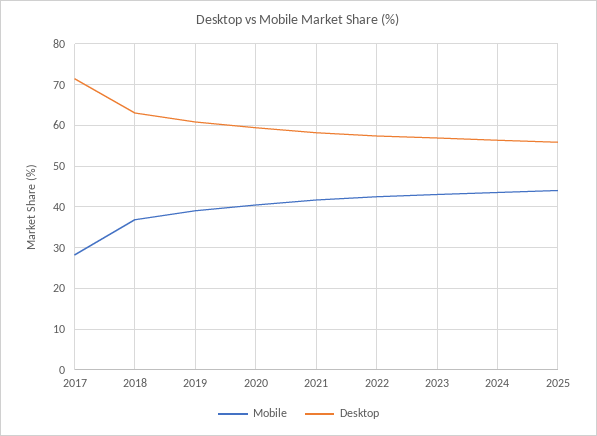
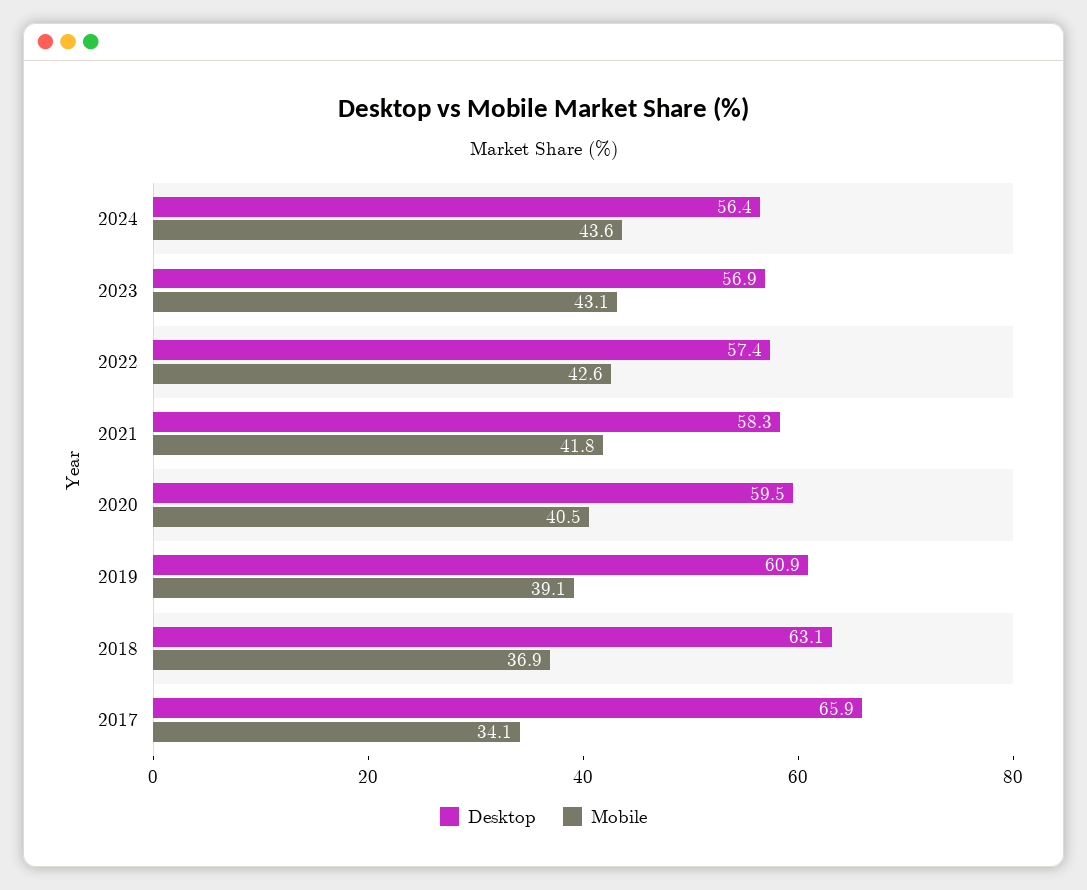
  {
    "Mobile": {
-     "2017": 28,
+     "2017": 34.1,
      "2018": 36.9,
      "2019": 39.1,
      "2020": 40.5,
      "2021": 41.8,
      "2022": 42.6,
      "2023": 43.1,
-     "2024": 43.6,
+     "2024": 43.6
-     "2025": 44
    },
    "Desktop": {
-     "2017": 72,
+     "2017": 65.9,
      "2018": 63.1,
      "2019": 60.9,
      "2020": 59.5,
      "2021": 58.3,
      "2022": 57.4,
      "2023": 56.9,
-     "2024": 56.4,
+     "2024": 56.4
-     "2025": 56
    }
  }

